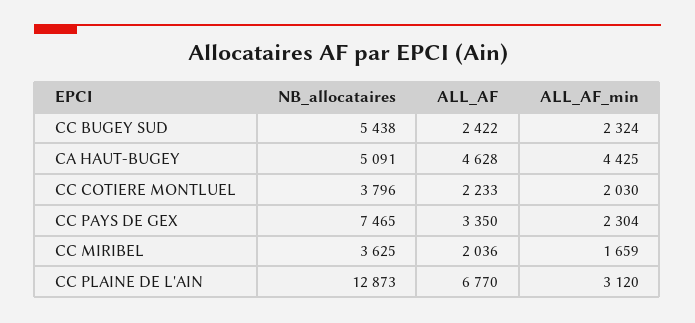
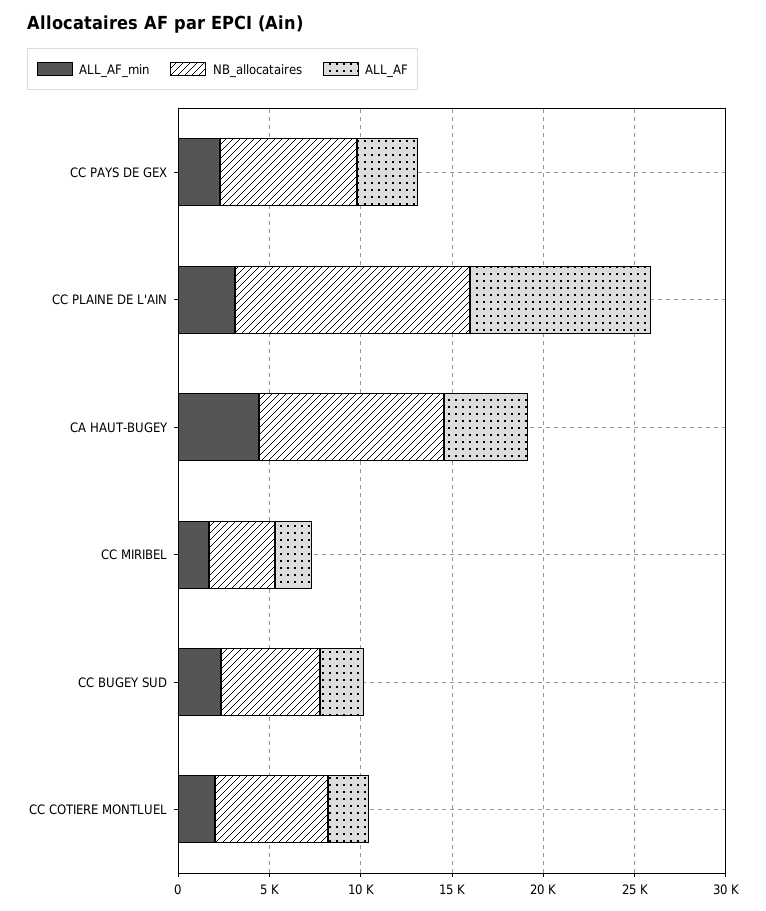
  {
    "NB_allocataires": {
      "CC BUGEY SUD": 5438,
-     "CA HAUT-BUGEY": 5091,
+     "CA HAUT-BUGEY": 10000,
-     "CC COTIERE MONTLUEL": 3796,
+     "CC COTIERE MONTLUEL": 6000,
      "CC PAYS DE GEX": 7465,
      "CC MIRIBEL": 3625,
      "CC PLAINE DE L'AIN": 12873
    },
    "ALL_AF": {
      "CC BUGEY SUD": 2422,
      "CA HAUT-BUGEY": 4628,
      "CC COTIERE MONTLUEL": 2233,
      "CC PAYS DE GEX": 3350,
      "CC MIRIBEL": 2036,
-     "CC PLAINE DE L'AIN": 6770
+     "CC PLAINE DE L'AIN": 10000
    },
    "ALL_AF_min": {
      "CC BUGEY SUD": 2324,
      "CA HAUT-BUGEY": 4425,
      "CC COTIERE MONTLUEL": 2030,
      "CC PAYS DE GEX": 2304,
      "CC MIRIBEL": 1659,
      "CC PLAINE DE L'AIN": 3120
    }
  }

